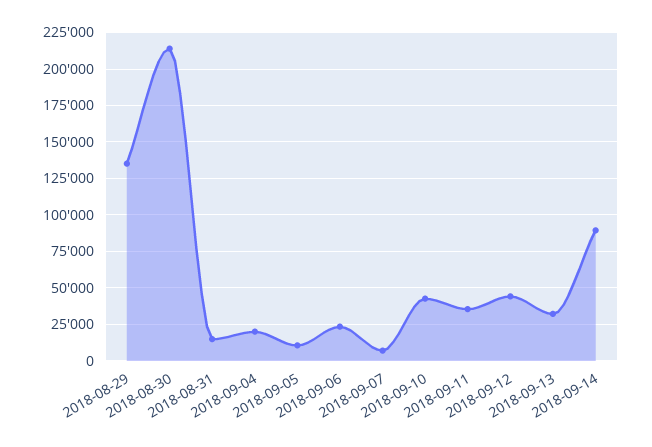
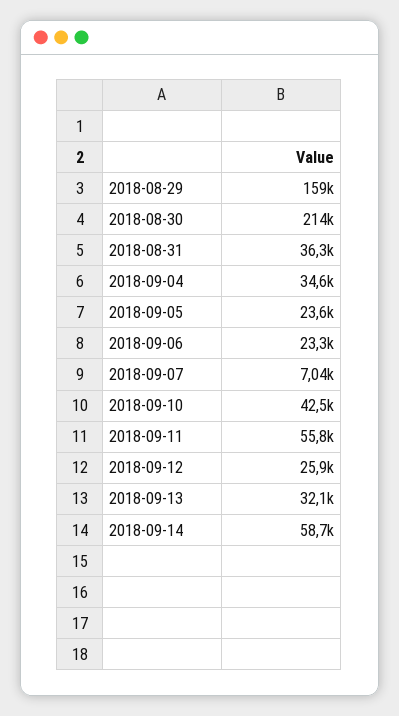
  {
-   "2018-08-29": 135000,
+   "2018-08-29": 159000,
    "2018-08-30": 214000,
-   "2018-08-31": 15000,
+   "2018-08-31": 36300,
-   "2018-09-04": 20000,
+   "2018-09-04": 34600,
-   "2018-09-05": 10000,
+   "2018-09-05": 23600,
    "2018-09-06": 23300,
    "2018-09-07": 7040,
    "2018-09-10": 42500,
-   "2018-09-11": 35000,
+   "2018-09-11": 55800,
-   "2018-09-12": 45000,
+   "2018-09-12": 25900,
    "2018-09-13": 32100,
-   "2018-09-14": 90000
+   "2018-09-14": 58700
  }

